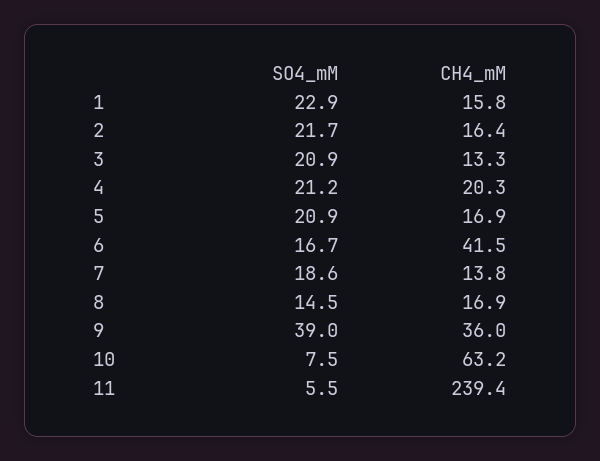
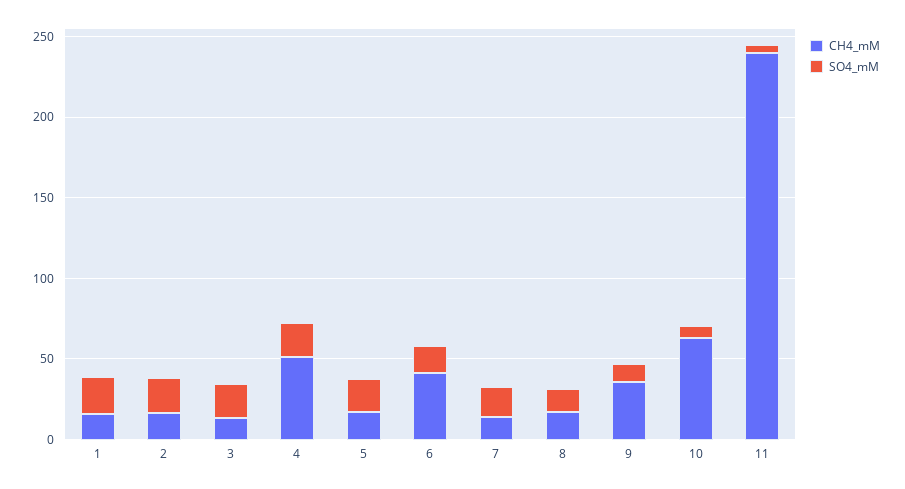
  {
    "SO4_mM": {
      "1": 22.9,
      "2": 21.7,
      "3": 20.9,
      "4": 21.2,
      "5": 20.9,
      "6": 16.7,
      "7": 18.6,
      "8": 14.5,
-     "9": 39,
+     "9": 10,
      "10": 7.5,
      "11": 5.5
    },
    "CH4_mM": {
      "1": 15.8,
      "2": 16.4,
      "3": 13.3,
-     "4": 20.3,
+     "4": 50,
      "5": 16.9,
      "6": 41.5,
      "7": 13.8,
      "8": 16.9,
      "9": 36,
      "10": 63.2,
      "11": 239.4
    }
  }

